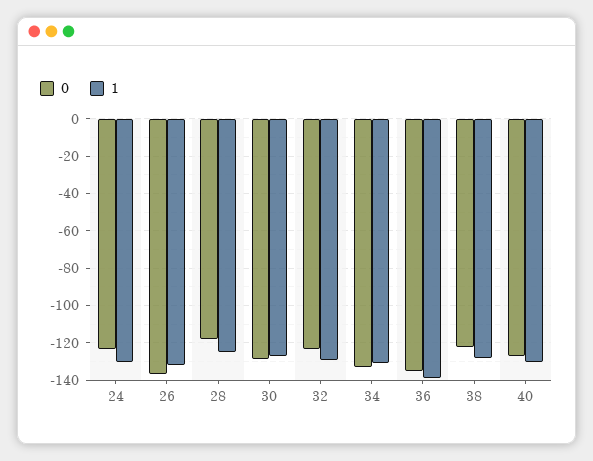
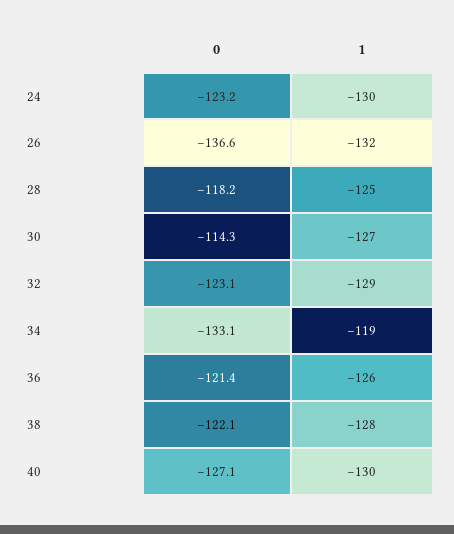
  {
    "0": {
      "24": -123.2,
      "26": -136.6,
      "28": -118.2,
-     "30": -130,
+     "30": -114.3,
      "32": -123.1,
      "34": -133.1,
-     "36": -135,
+     "36": -121.4,
      "38": -122.1,
      "40": -127.1
    },
    "1": {
      "24": -130,
      "26": -132,
      "28": -125,
      "30": -127,
      "32": -129,
-     "34": -130,
+     "34": -119,
-     "36": -140,
+     "36": -126,
      "38": -128,
      "40": -130
    }
  }

